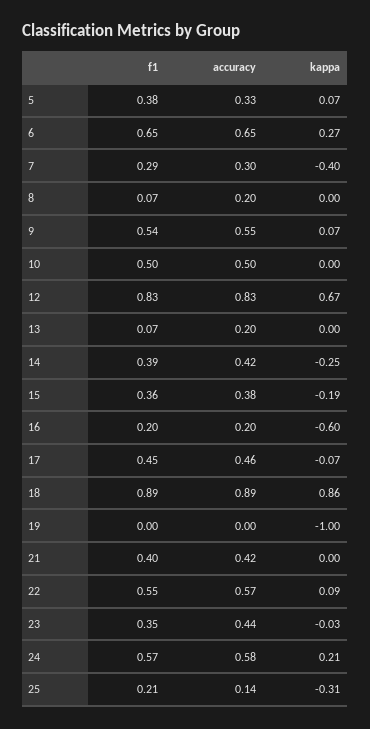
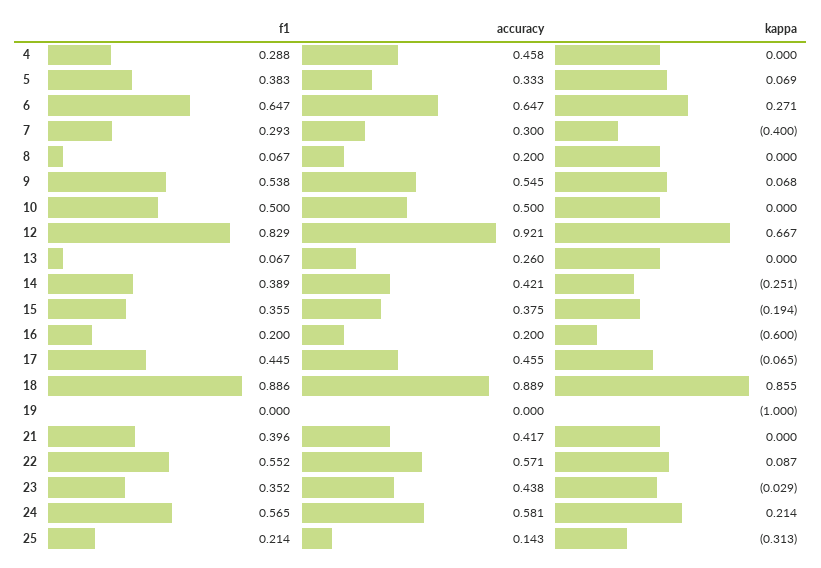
  {
    "f1": {
      "5": 0.383,
      "6": 0.647,
      "7": 0.293,
      "8": 0.067,
      "9": 0.538,
      "10": 0.5,
      "12": 0.829,
      "13": 0.067,
      "14": 0.389,
      "15": 0.355,
      "16": 0.2,
      "17": 0.445,
      "18": 0.886,
      "19": 0,
      "21": 0.396,
      "22": 0.552,
      "23": 0.352,
      "24": 0.565,
-     "25": 0.214
+     "25": 0.214,
+     "4": 0.288
    },
    "accuracy": {
      "5": 0.333,
      "6": 0.647,
      "7": 0.3,
      "8": 0.2,
      "9": 0.545,
      "10": 0.5,
-     "12": 0.83,
+     "12": 0.921,
-     "13": 0.2,
+     "13": 0.26,
      "14": 0.421,
      "15": 0.375,
      "16": 0.2,
      "17": 0.455,
      "18": 0.889,
      "19": 0,
      "21": 0.417,
      "22": 0.571,
      "23": 0.438,
      "24": 0.581,
-     "25": 0.143
+     "25": 0.143,
+     "4": 0.458
    },
    "kappa": {
      "5": 0.069,
      "6": 0.271,
      "7": -0.4,
      "8": 0,
      "9": 0.068,
      "10": 0,
      "12": 0.667,
      "13": 0,
      "14": -0.251,
      "15": -0.194,
      "16": -0.6,
      "17": -0.065,
      "18": 0.855,
      "19": -1,
      "21": 0,
      "22": 0.087,
      "23": -0.029,
      "24": 0.214,
-     "25": -0.313
+     "25": -0.313,
+     "4": 0
    }
  }

